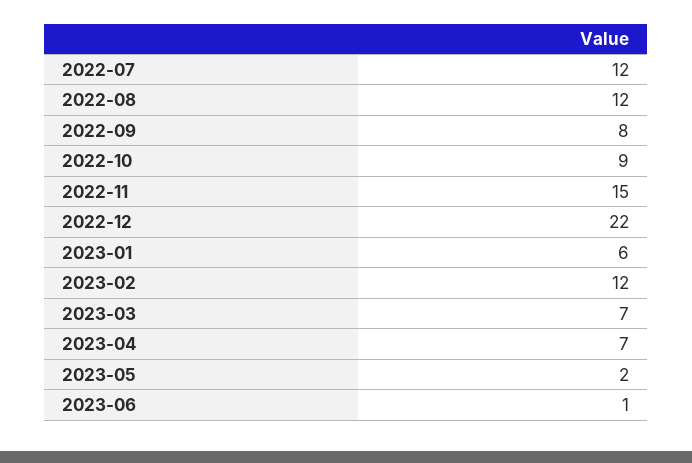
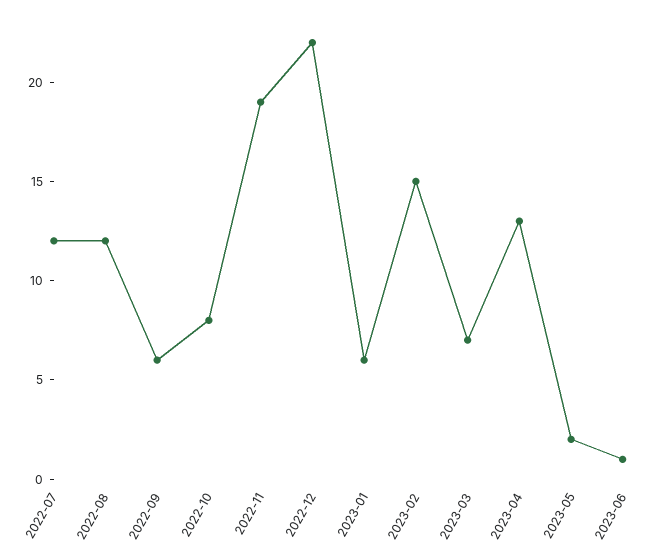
  {
    "2022-07": 12,
    "2022-08": 12,
-   "2022-09": 8,
+   "2022-09": 6,
-   "2022-10": 9,
+   "2022-10": 8,
-   "2022-11": 15,
+   "2022-11": 19,
    "2022-12": 22,
    "2023-01": 6,
-   "2023-02": 12,
+   "2023-02": 15,
    "2023-03": 7,
-   "2023-04": 7,
+   "2023-04": 13,
    "2023-05": 2,
    "2023-06": 1
  }

